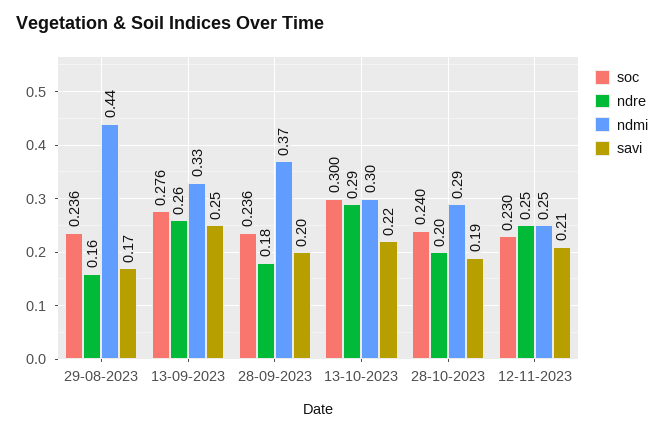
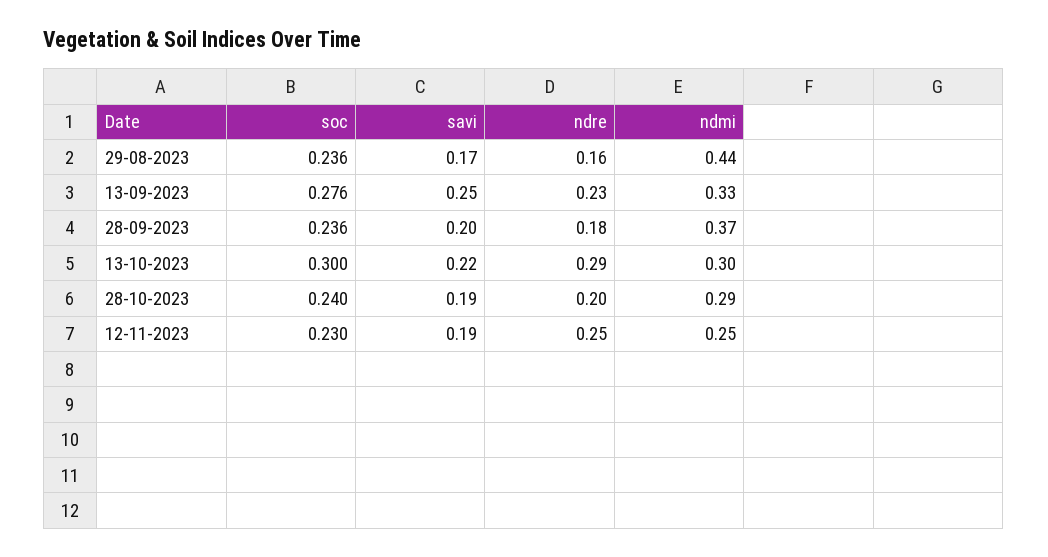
  {
    "soc": {
      "29-08-2023": 0.236,
      "13-09-2023": 0.276,
      "28-09-2023": 0.236,
      "13-10-2023": 0.3,
      "28-10-2023": 0.24,
      "12-11-2023": 0.23
    },
    "ndre": {
      "29-08-2023": 0.16,
-     "13-09-2023": 0.26,
+     "13-09-2023": 0.23,
      "28-09-2023": 0.18,
      "13-10-2023": 0.29,
      "28-10-2023": 0.2,
      "12-11-2023": 0.25
    },
    "ndmi": {
      "29-08-2023": 0.44,
      "13-09-2023": 0.33,
      "28-09-2023": 0.37,
      "13-10-2023": 0.3,
      "28-10-2023": 0.29,
      "12-11-2023": 0.25
    },
    "savi": {
      "29-08-2023": 0.17,
      "13-09-2023": 0.25,
      "28-09-2023": 0.2,
      "13-10-2023": 0.22,
      "28-10-2023": 0.19,
-     "12-11-2023": 0.21
+     "12-11-2023": 0.19
    }
  }

